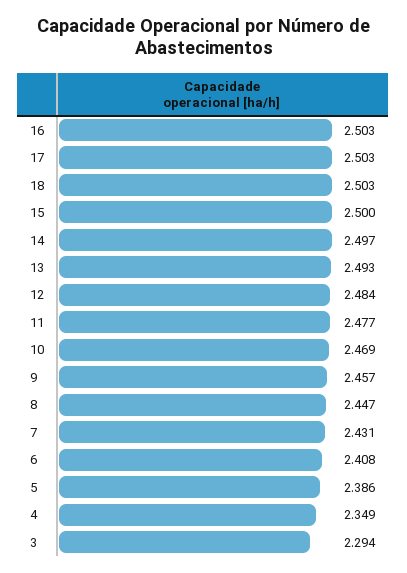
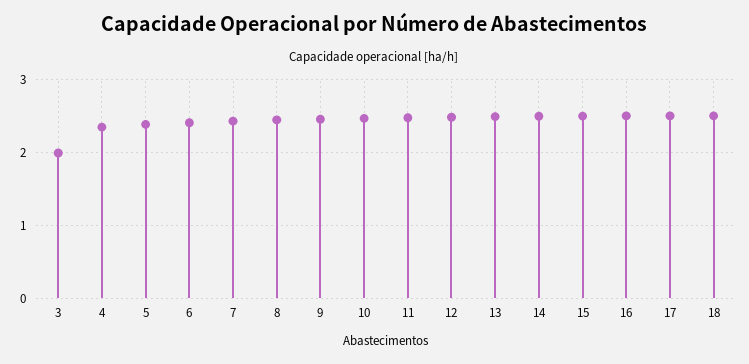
  {
    "16": 2.503,
    "17": 2.503,
    "18": 2.503,
    "15": 2.5,
    "14": 2.497,
    "13": 2.493,
    "12": 2.484,
    "11": 2.477,
    "10": 2.469,
    "9": 2.457,
    "8": 2.447,
    "7": 2.431,
    "6": 2.408,
    "5": 2.386,
    "4": 2.349,
-   "3": 2.294
+   "3": 2
  }

